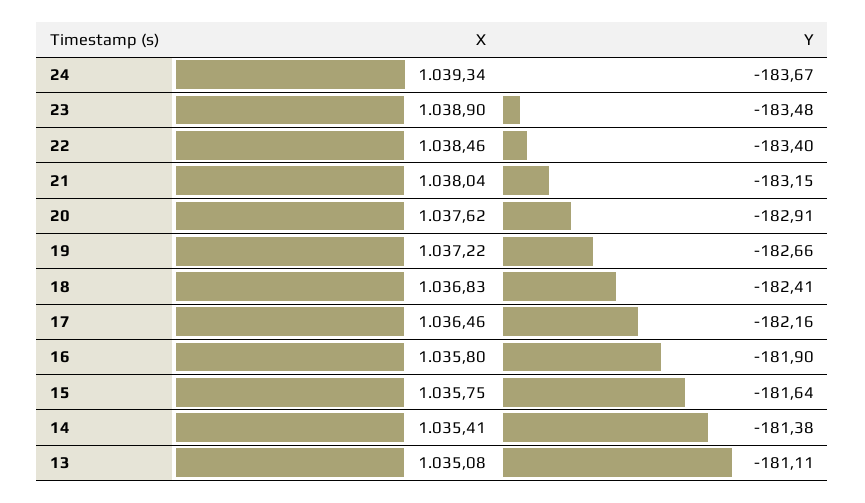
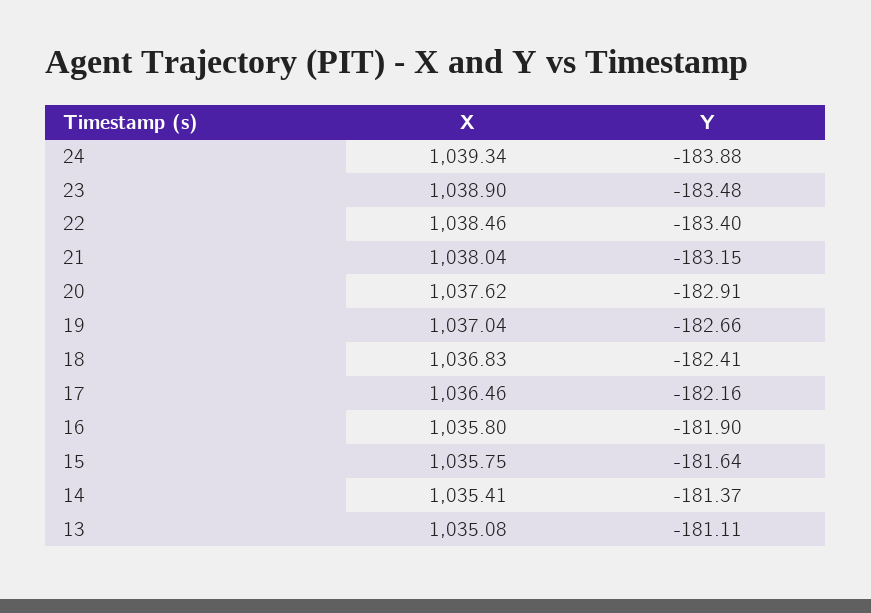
  {
    "X": {
      "24": 1039.34,
      "23": 1038.9,
      "22": 1038.46,
      "21": 1038.04,
      "20": 1037.62,
-     "19": 1037.22,
+     "19": 1037.04,
      "18": 1036.83,
      "17": 1036.46,
      "16": 1035.8,
      "15": 1035.75,
      "14": 1035.41,
      "13": 1035.08
    },
    "Y": {
-     "24": -183.67,
+     "24": -183.88,
      "23": -183.48,
      "22": -183.4,
      "21": -183.15,
      "20": -182.91,
      "19": -182.66,
      "18": -182.41,
      "17": -182.16,
      "16": -181.9,
      "15": -181.64,
-     "14": -181.38,
+     "14": -181.37,
      "13": -181.11
    }
  }

